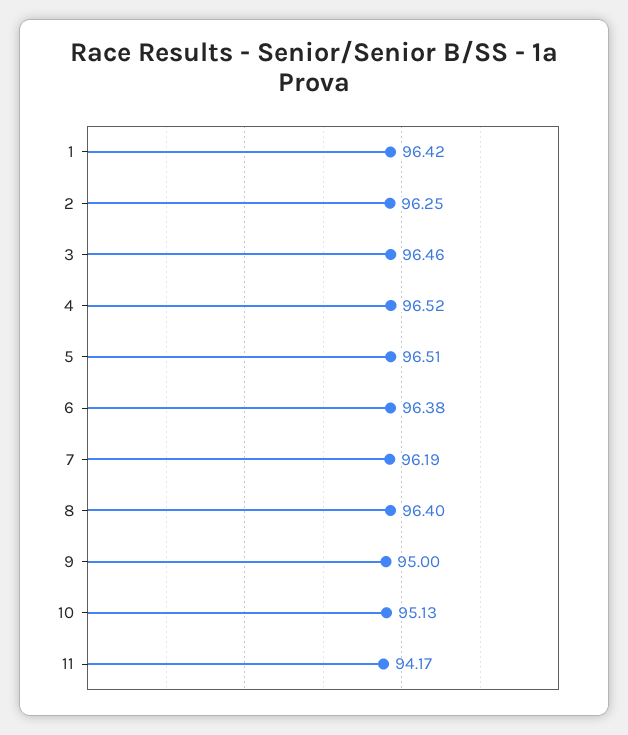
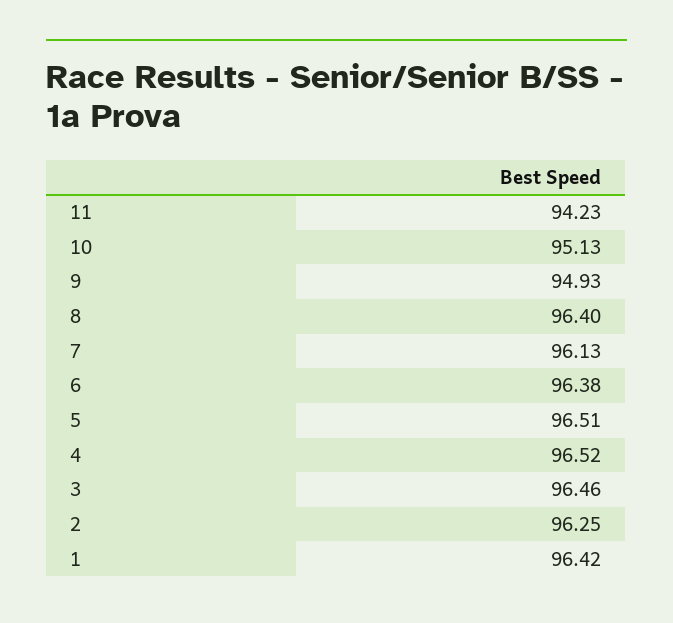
  {
    "1": 96.42,
    "2": 96.25,
    "3": 96.46,
    "4": 96.52,
    "5": 96.51,
    "6": 96.38,
-   "7": 96.19,
+   "7": 96.13,
    "8": 96.4,
-   "9": 95,
+   "9": 94.93,
    "10": 95.13,
-   "11": 94.17
+   "11": 94.23
  }

